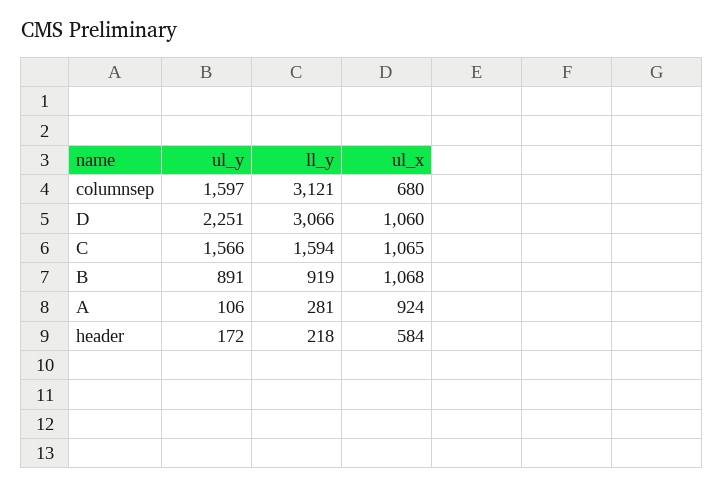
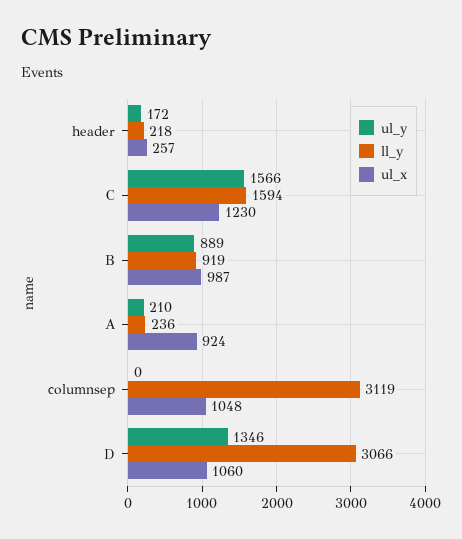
  {
    "ul_y": {
-     "columnsep": 1597,
+     "columnsep": 0,
-     "D": 2251,
+     "D": 1346,
      "C": 1566,
-     "B": 891,
+     "B": 889,
-     "A": 106,
+     "A": 210,
      "header": 172
    },
    "ll_y": {
-     "columnsep": 3121,
+     "columnsep": 3119,
      "D": 3066,
      "C": 1594,
      "B": 919,
-     "A": 281,
+     "A": 236,
      "header": 218
    },
    "ul_x": {
-     "columnsep": 680,
+     "columnsep": 1048,
      "D": 1060,
-     "C": 1065,
+     "C": 1230,
-     "B": 1068,
+     "B": 987,
      "A": 924,
-     "header": 584
+     "header": 257
    }
  }

